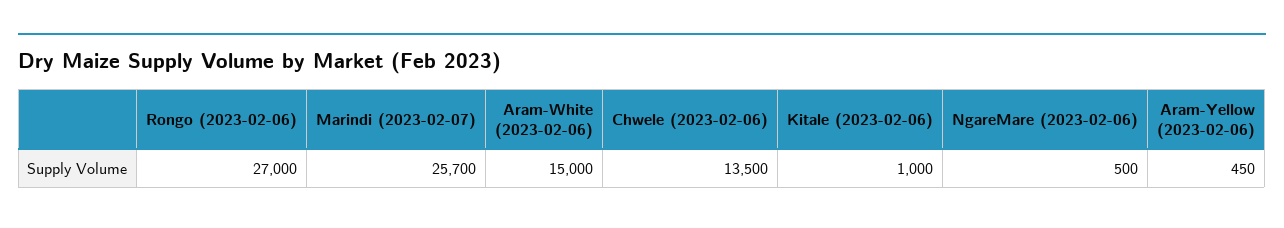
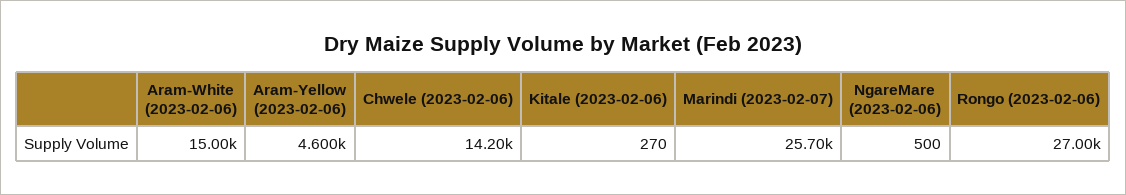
  {
    "Rongo (2023-02-06)": 27000,
    "Marindi (2023-02-07)": 25700,
    "Aram-White (2023-02-06)": 15000,
-   "Chwele (2023-02-06)": 13500,
+   "Chwele (2023-02-06)": 14200,
-   "Kitale (2023-02-06)": 1000,
+   "Kitale (2023-02-06)": 270,
    "NgareMare (2023-02-06)": 500,
-   "Aram-Yellow (2023-02-06)": 450
+   "Aram-Yellow (2023-02-06)": 4600
  }

